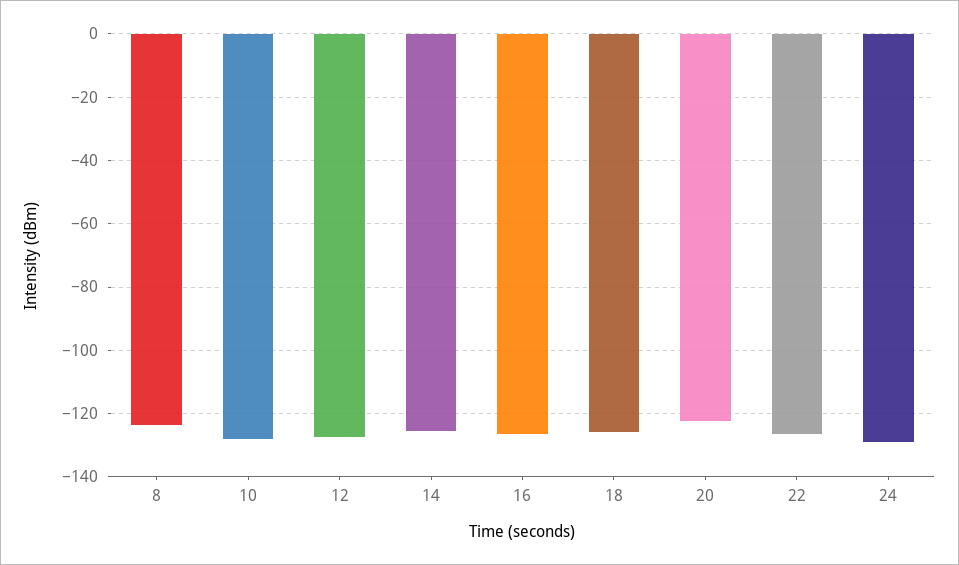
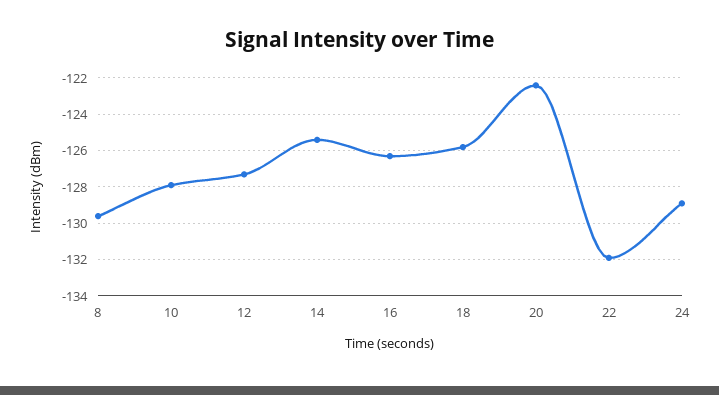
  {
-   "8": -124,
+   "8": -129.5,
    "10": -128,
    "12": -127.5,
    "14": -125.5,
    "16": -126.5,
    "18": -126,
    "20": -122.5,
-   "22": -126,
+   "22": -132,
    "24": -129
  }

